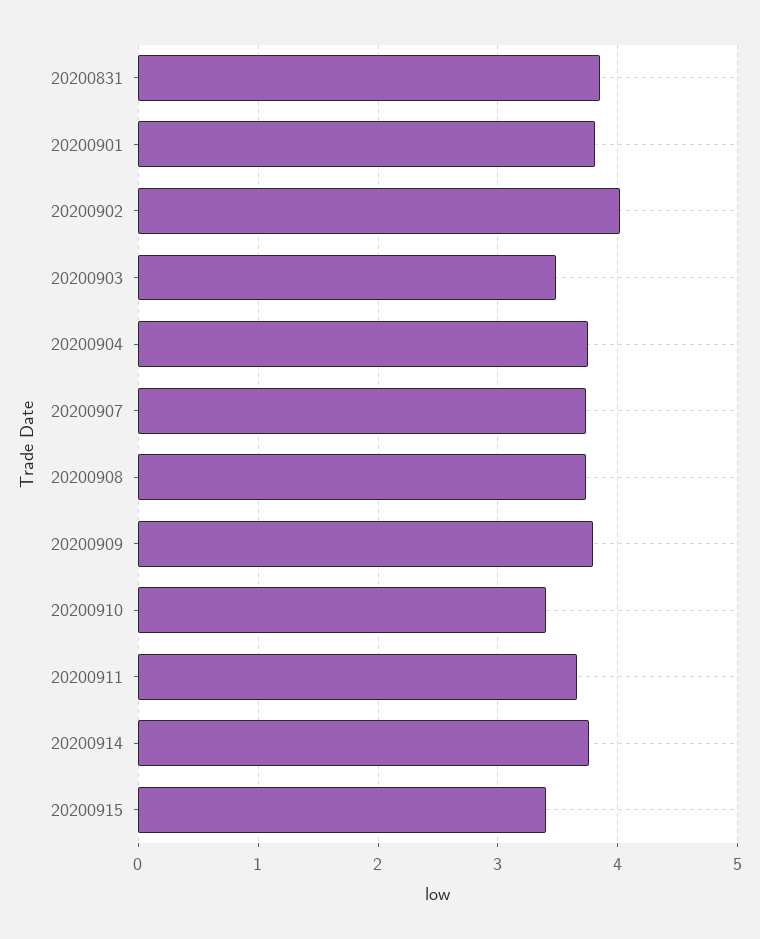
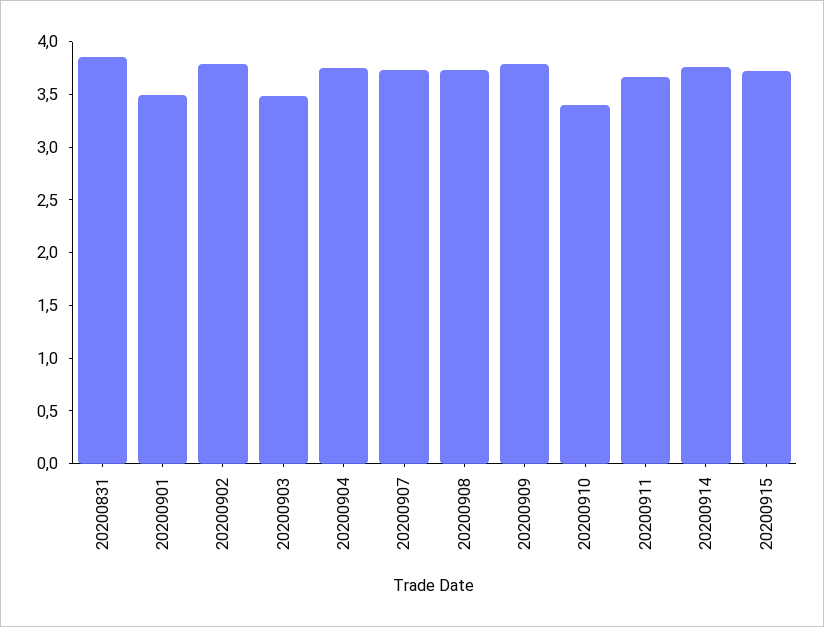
  {
    "20200831": 3.9,
-   "20200901": 3.8,
+   "20200901": 3.5,
-   "20200902": 4,
+   "20200902": 3.8,
    "20200903": 3.5,
    "20200904": 3.8,
    "20200907": 3.7,
    "20200908": 3.7,
    "20200909": 3.8,
    "20200910": 3.4,
    "20200911": 3.7,
    "20200914": 3.8,
-   "20200915": 3.4
+   "20200915": 3.7
  }

